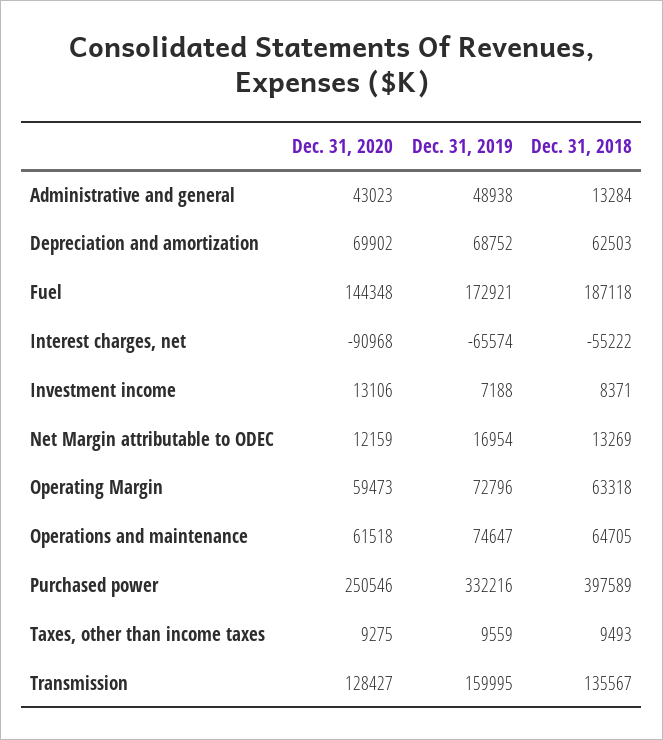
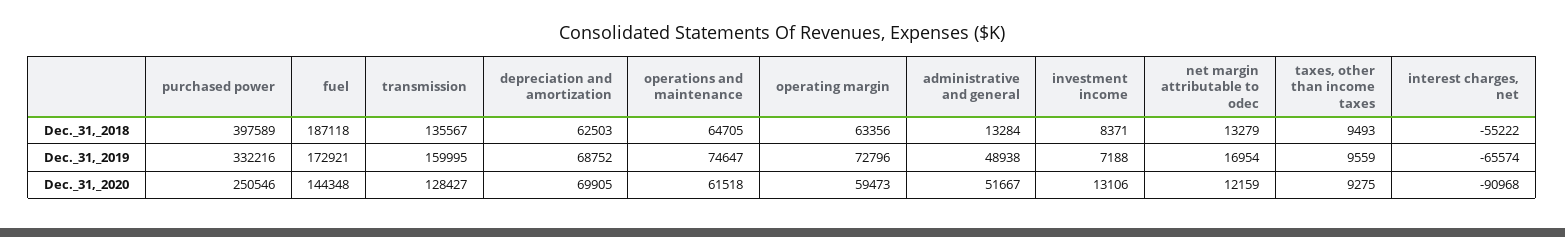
  {
    "Dec. 31, 2020": {
-     "Administrative and general": 43023,
+     "Administrative and general": 51667,
-     "Depreciation and amortization": 69902,
+     "Depreciation and amortization": 69905,
      "Fuel": 144348,
      "Interest charges, net": -90968,
      "Investment income": 13106,
      "Net Margin attributable to ODEC": 12159,
      "Operating Margin": 59473,
      "Operations and maintenance": 61518,
      "Purchased power": 250546,
      "Taxes, other than income taxes": 9275,
      "Transmission": 128427
    },
    "Dec. 31, 2019": {
      "Administrative and general": 48938,
      "Depreciation and amortization": 68752,
      "Fuel": 172921,
      "Interest charges, net": -65574,
      "Investment income": 7188,
      "Net Margin attributable to ODEC": 16954,
      "Operating Margin": 72796,
      "Operations and maintenance": 74647,
      "Purchased power": 332216,
      "Taxes, other than income taxes": 9559,
      "Transmission": 159995
    },
    "Dec. 31, 2018": {
      "Administrative and general": 13284,
      "Depreciation and amortization": 62503,
      "Fuel": 187118,
      "Interest charges, net": -55222,
      "Investment income": 8371,
-     "Net Margin attributable to ODEC": 13269,
+     "Net Margin attributable to ODEC": 13279,
-     "Operating Margin": 63318,
+     "Operating Margin": 63356,
      "Operations and maintenance": 64705,
      "Purchased power": 397589,
      "Taxes, other than income taxes": 9493,
      "Transmission": 135567
    }
  }

